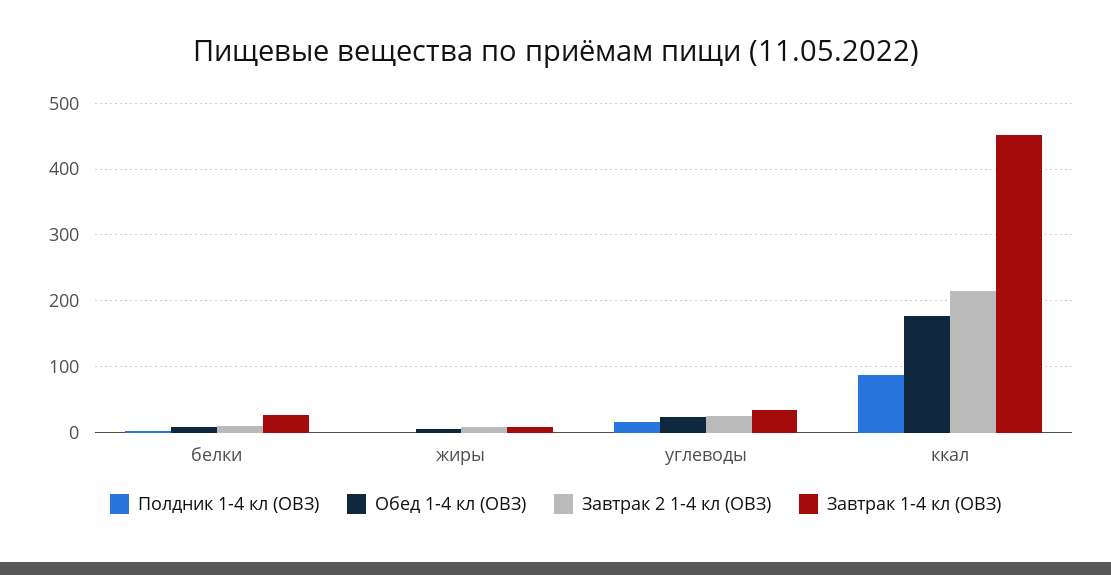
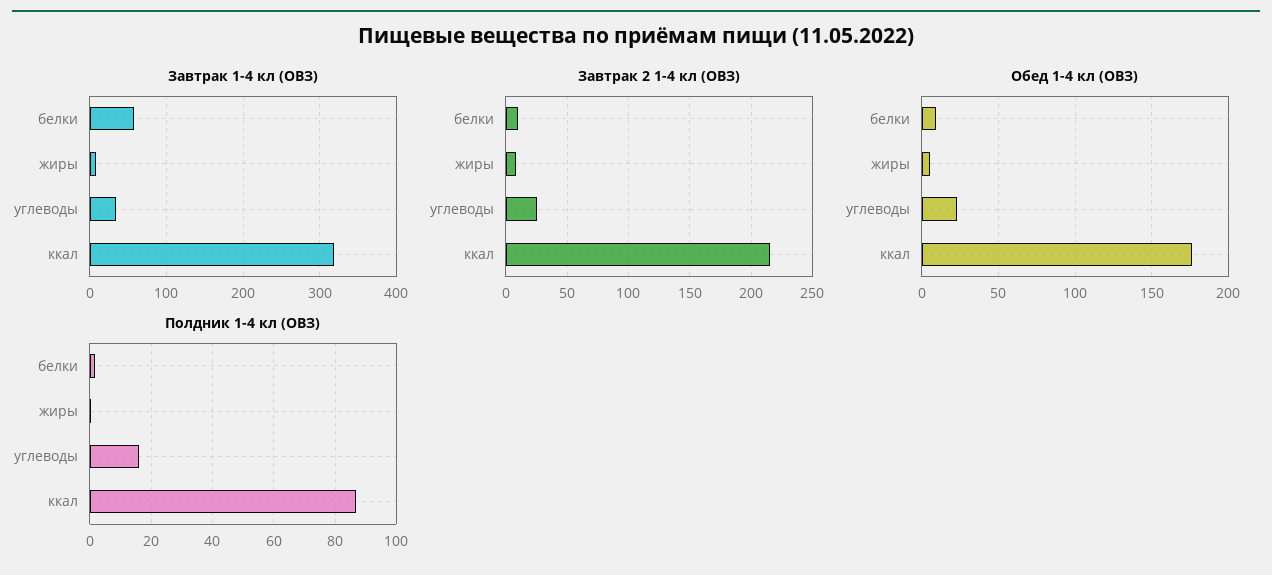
  {
    "Полдник 1-4 кл (ОВЗ)": {
      "белки": 2,
      "жиры": 0,
      "углеводы": 16,
      "ккал": 86
    },
    "Обед 1-4 кл (ОВЗ)": {
      "белки": 10,
      "жиры": 5,
      "углеводы": 25,
      "ккал": 175
    },
    "Завтрак 2 1-4 кл (ОВЗ)": {
      "белки": 10,
      "жиры": 10,
      "углеводы": 25,
      "ккал": 215
    },
    "Завтрак 1-4 кл (ОВЗ)": {
-     "белки": 30,
+     "белки": 60,
      "жиры": 10,
      "углеводы": 30,
-     "ккал": 450
+     "ккал": 320
    }
  }

